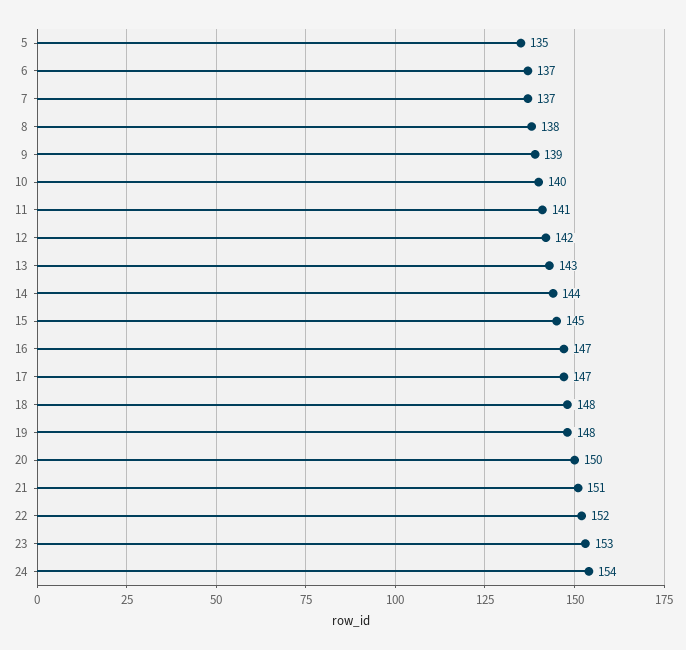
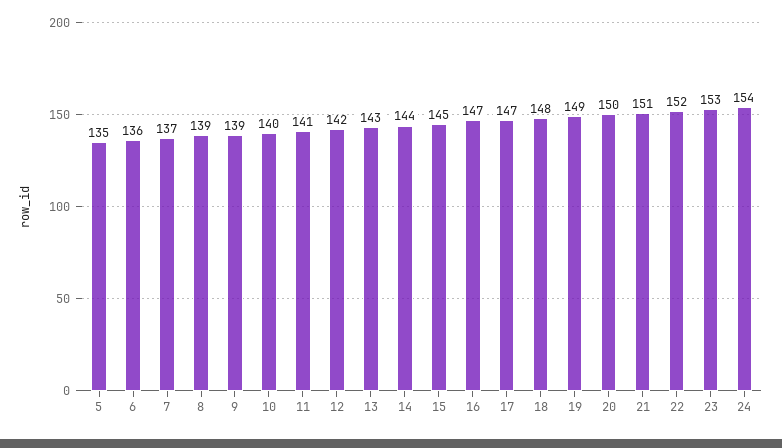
  {
    "5": 135,
-   "6": 137,
+   "6": 136,
    "7": 137,
-   "8": 138,
+   "8": 139,
    "9": 139,
    "10": 140,
    "11": 141,
    "12": 142,
    "13": 143,
    "14": 144,
    "15": 145,
    "16": 147,
    "17": 147,
    "18": 148,
-   "19": 148,
+   "19": 149,
    "20": 150,
    "21": 151,
    "22": 152,
    "23": 153,
    "24": 154
  }

